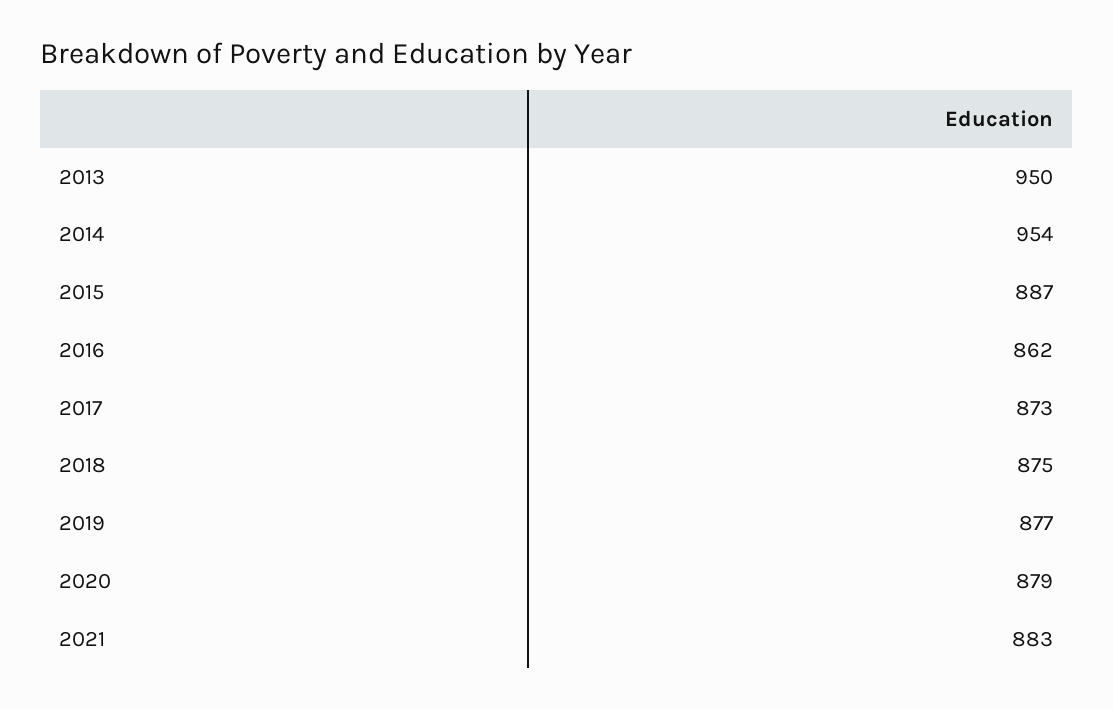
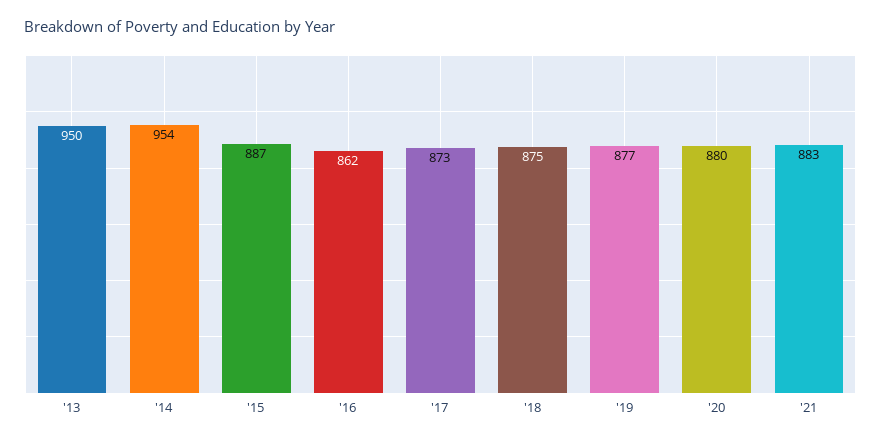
  {
    "2013": 950,
    "2014": 954,
    "2015": 887,
    "2016": 862,
    "2017": 873,
    "2018": 875,
    "2019": 877,
-   "2020": 879,
+   "2020": 880,
    "2021": 883
  }

